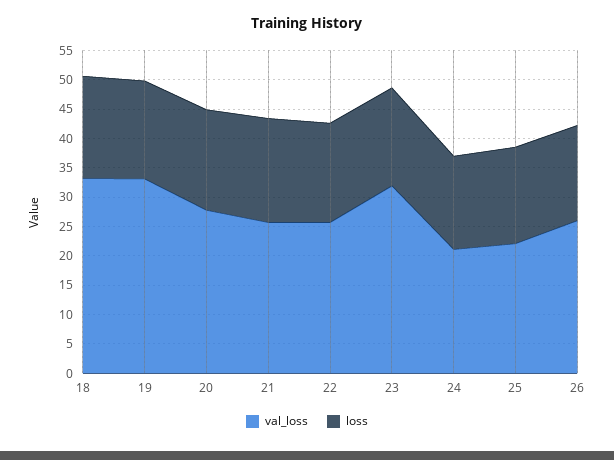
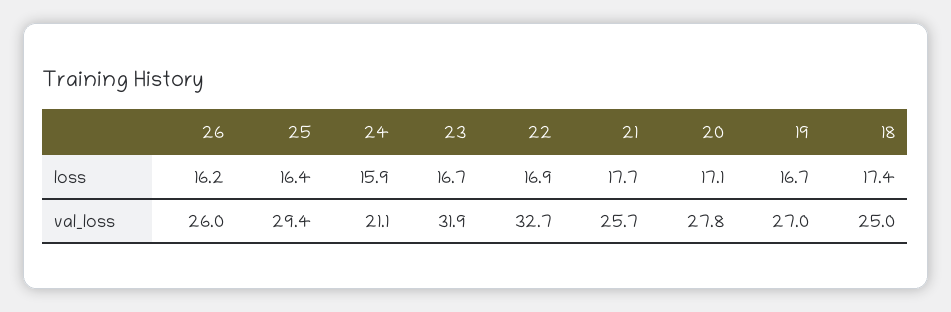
  {
    "val_loss": {
-     "18": 32.5,
+     "18": 25,
-     "19": 32.5,
+     "19": 27,
      "20": 27.8,
      "21": 25.7,
-     "22": 25,
+     "22": 32.7,
      "23": 31.9,
      "24": 21.1,
-     "25": 22.5,
+     "25": 29.4,
      "26": 26
    },
    "loss": {
      "18": 17.4,
      "19": 16.7,
      "20": 17.1,
      "21": 17.7,
      "22": 16.9,
      "23": 16.7,
      "24": 15.9,
      "25": 16.4,
      "26": 16.2
    }
  }

